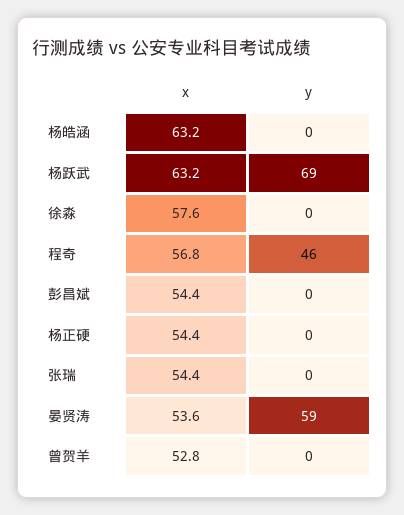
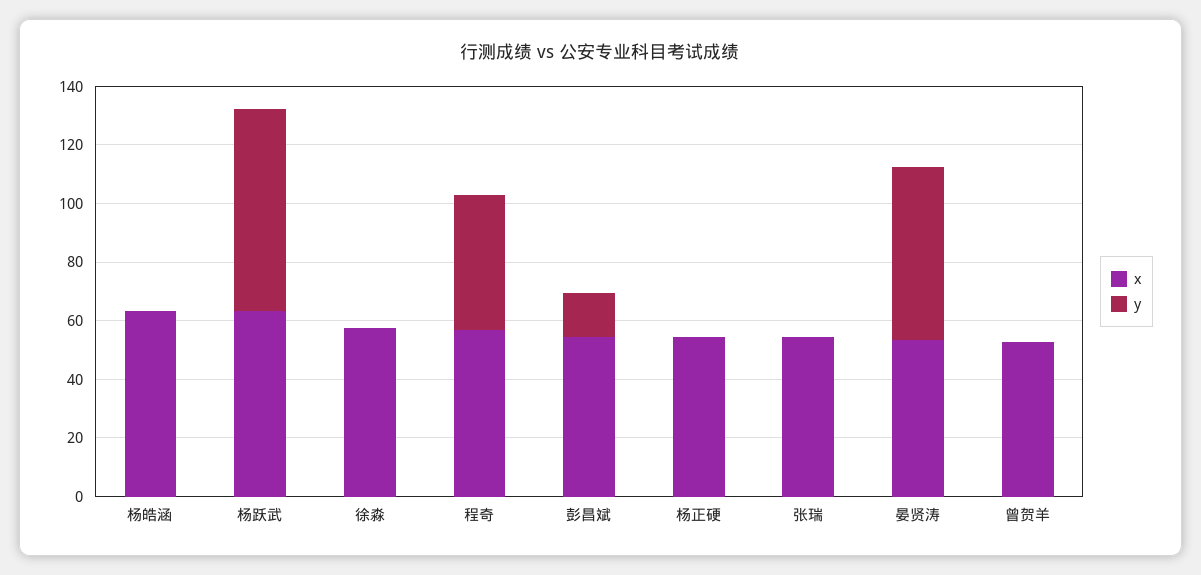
  {
    "x": {
      "杨皓涵": 63.2,
      "杨跃武": 63.2,
      "徐淼": 57.6,
      "程奇": 56.8,
      "彭昌斌": 54.4,
      "杨正硬": 54.4,
      "张瑞": 54.4,
      "晏贤涛": 53.6,
      "曾贺羊": 52.8
    },
    "y": {
      "杨皓涵": 0,
      "杨跃武": 69,
      "徐淼": 0,
      "程奇": 46,
-     "彭昌斌": 0,
+     "彭昌斌": 15,
      "杨正硬": 0,
      "张瑞": 0,
      "晏贤涛": 59,
      "曾贺羊": 0
    }
  }

